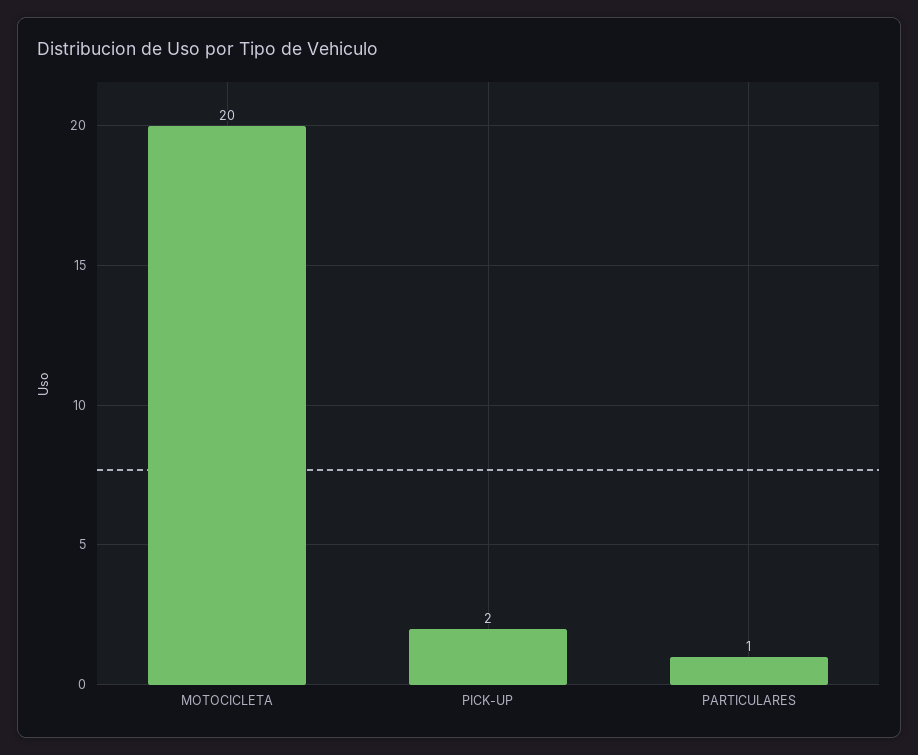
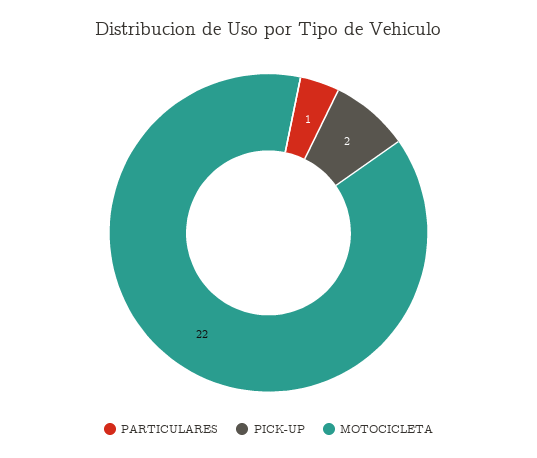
  {
-   "MOTOCICLETA": 20,
+   "MOTOCICLETA": 22,
    "PICK-UP": 2,
    "PARTICULARES": 1
  }

